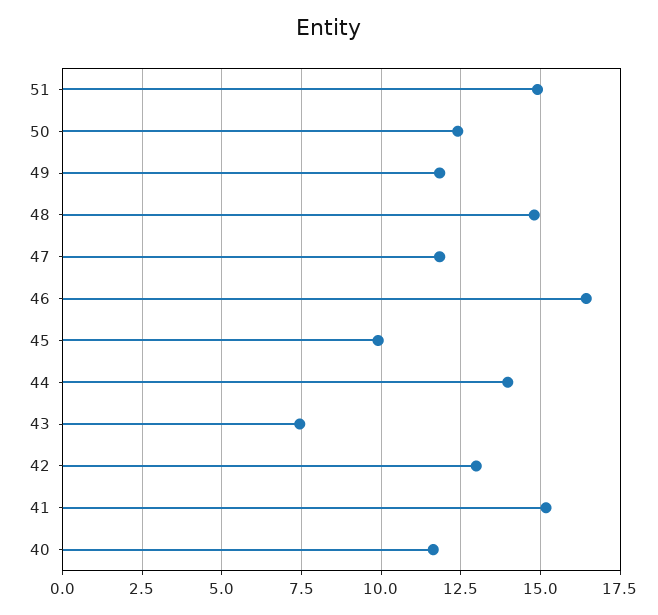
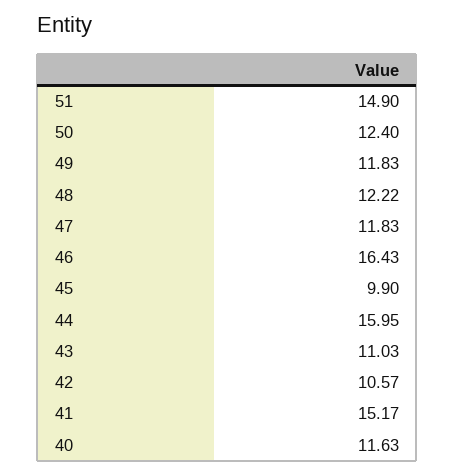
  {
    "51": 14.9,
    "50": 12.4,
    "49": 11.83,
-   "48": 14.75,
+   "48": 12.22,
    "47": 11.83,
    "46": 16.43,
    "45": 9.9,
-   "44": 14,
+   "44": 15.95,
-   "43": 7.5,
+   "43": 11.03,
-   "42": 13,
+   "42": 10.57,
    "41": 15.17,
    "40": 11.63
  }

